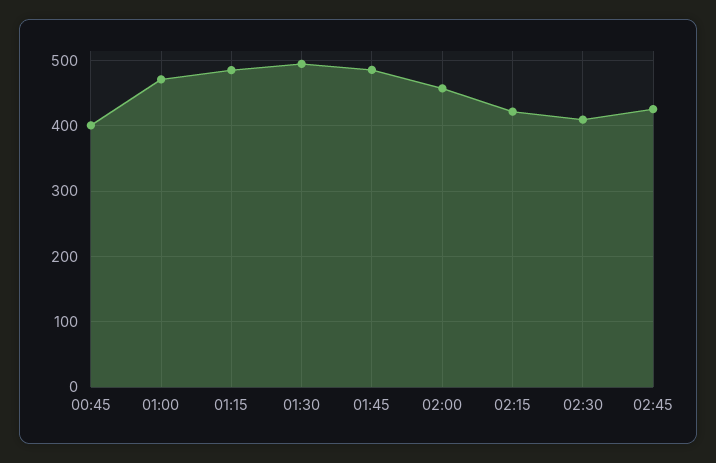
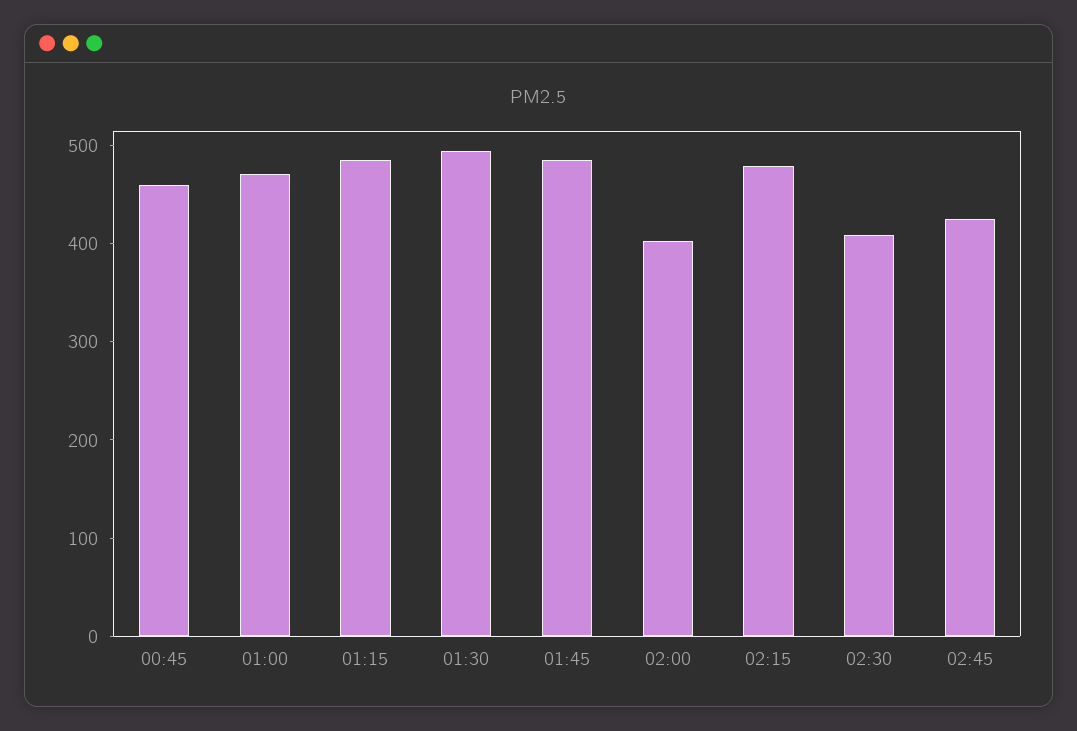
  {
-   "00:45": 400,
+   "00:45": 460,
    "01:00": 470,
    "01:15": 490,
    "01:30": 490,
    "01:45": 490,
-   "02:00": 460,
+   "02:00": 400,
-   "02:15": 420,
+   "02:15": 480,
    "02:30": 410,
    "02:45": 430
  }

